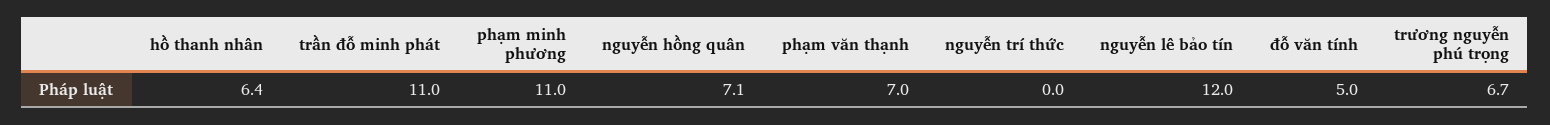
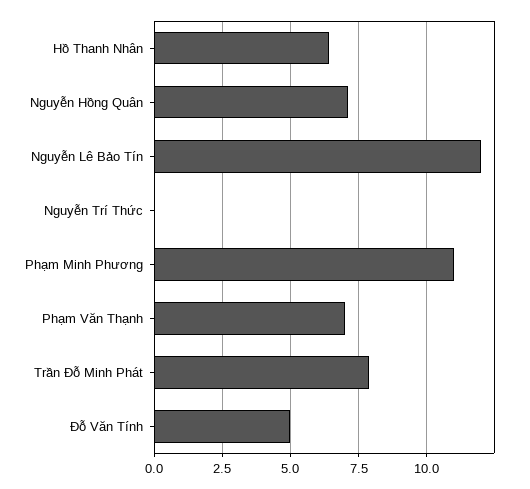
  {
    "hồ thanh nhân": 6.4,
-   "trần đỗ minh phát": 11,
+   "trần đỗ minh phát": 8,
    "phạm minh phương": 11,
    "nguyễn hồng quân": 7.1,
    "phạm văn thạnh": 7,
    "nguyễn trí thức": 0,
    "nguyễn lê bảo tín": 12,
-   "đỗ văn tính": 5,
+   "đỗ văn tính": 5
-   "trương nguyễn phú trọng": 6.7
  }

